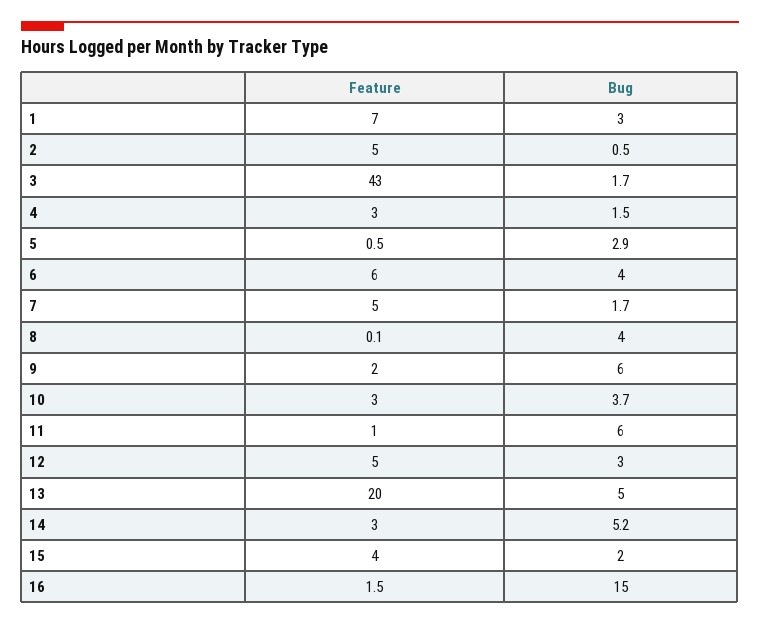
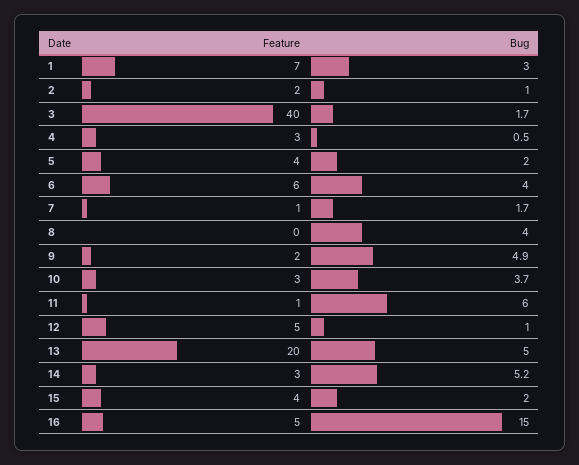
  {
    "Feature": {
      "1": 7,
-     "2": 5,
+     "2": 2,
-     "3": 43,
+     "3": 40,
      "4": 3,
-     "5": 0.5,
+     "5": 4,
      "6": 6,
-     "7": 5,
+     "7": 1,
      "8": 0.1,
      "9": 2,
      "10": 3,
      "11": 1,
      "12": 5,
      "13": 20,
      "14": 3,
      "15": 4,
-     "16": 1.5
+     "16": 5
    },
    "Bug": {
      "1": 3,
-     "2": 0.5,
+     "2": 1,
      "3": 1.7,
-     "4": 1.5,
+     "4": 0.5,
-     "5": 2.9,
+     "5": 2,
      "6": 4,
      "7": 1.7,
      "8": 4,
-     "9": 6,
+     "9": 4.9,
      "10": 3.7,
      "11": 6,
-     "12": 3,
+     "12": 1,
      "13": 5,
      "14": 5.2,
      "15": 2,
      "16": 15
    }
  }

